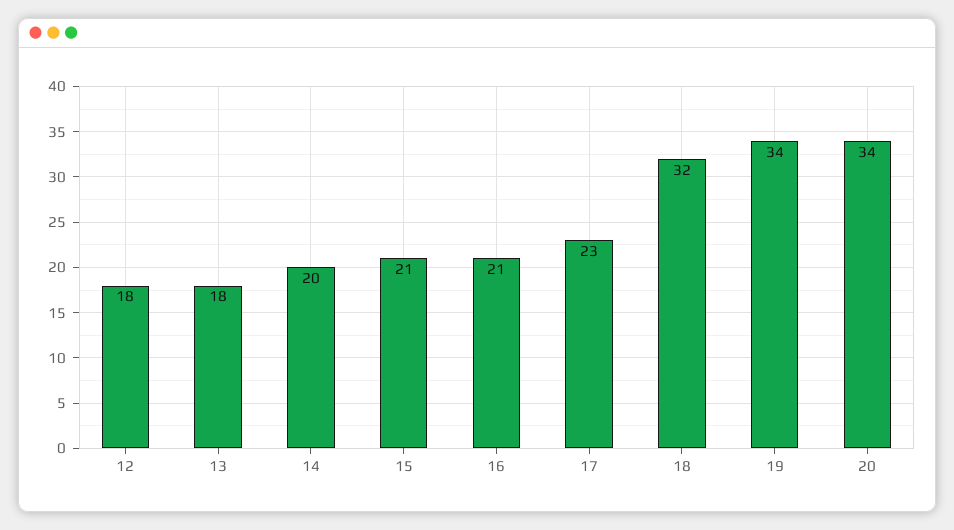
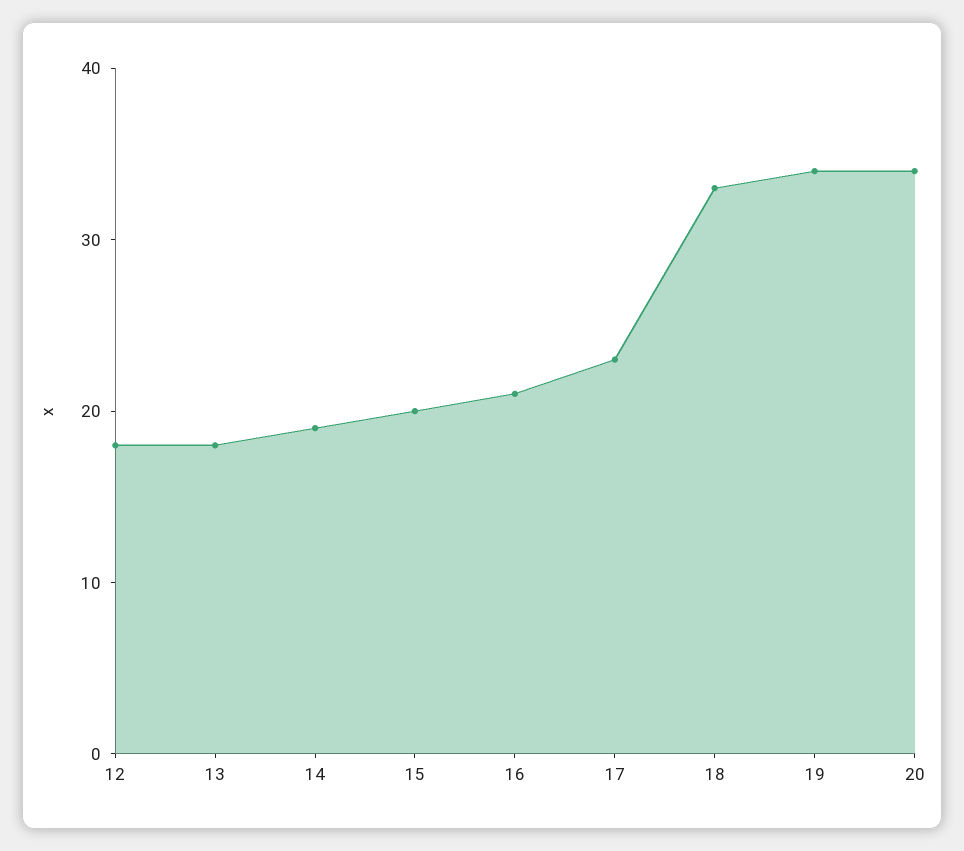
  {
    "12": 18,
    "13": 18,
-   "14": 20,
+   "14": 19,
-   "15": 21,
+   "15": 20,
    "16": 21,
    "17": 23,
-   "18": 32,
+   "18": 33,
    "19": 34,
    "20": 34
  }

